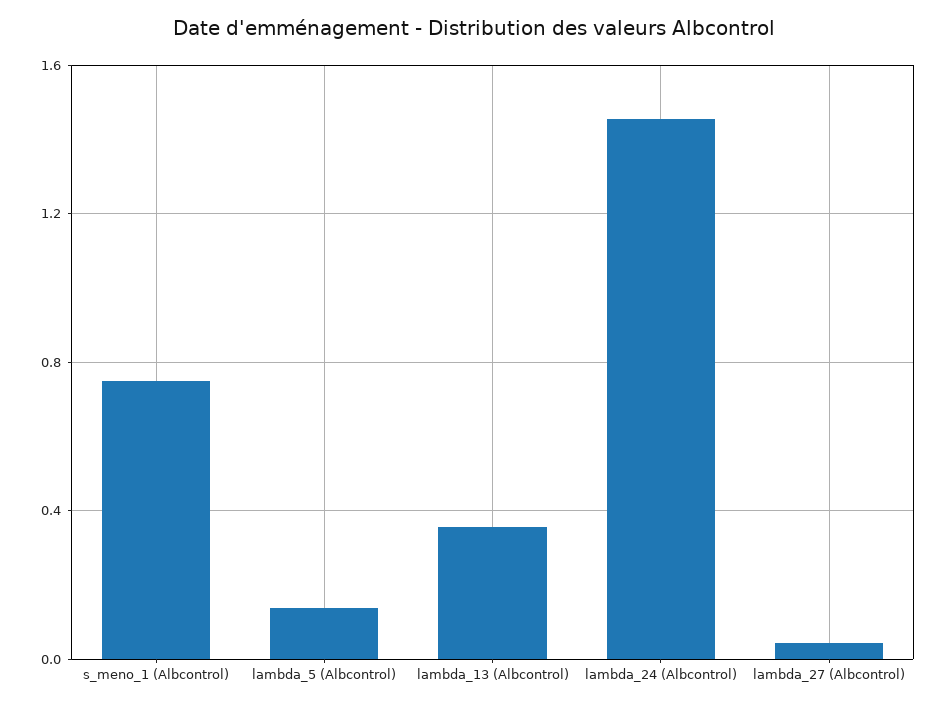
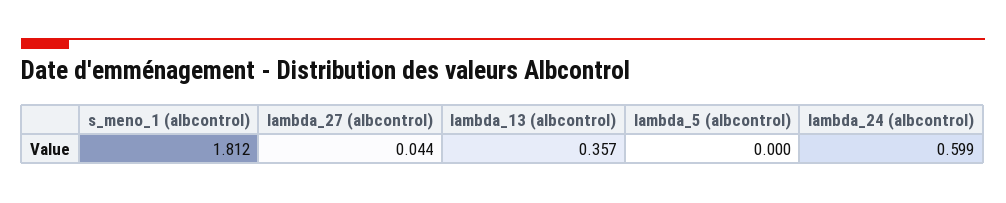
  {
-   "s_meno_1 (Albcontrol)": 0.75,
+   "s_meno_1 (Albcontrol)": 1.812,
-   "lambda_5 (Albcontrol)": 0.15,
+   "lambda_5 (Albcontrol)": 0,
    "lambda_13 (Albcontrol)": 0.357,
-   "lambda_24 (Albcontrol)": 1.45,
+   "lambda_24 (Albcontrol)": 0.599,
    "lambda_27 (Albcontrol)": 0.044
  }

